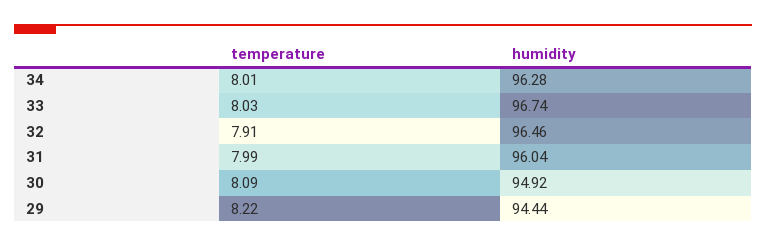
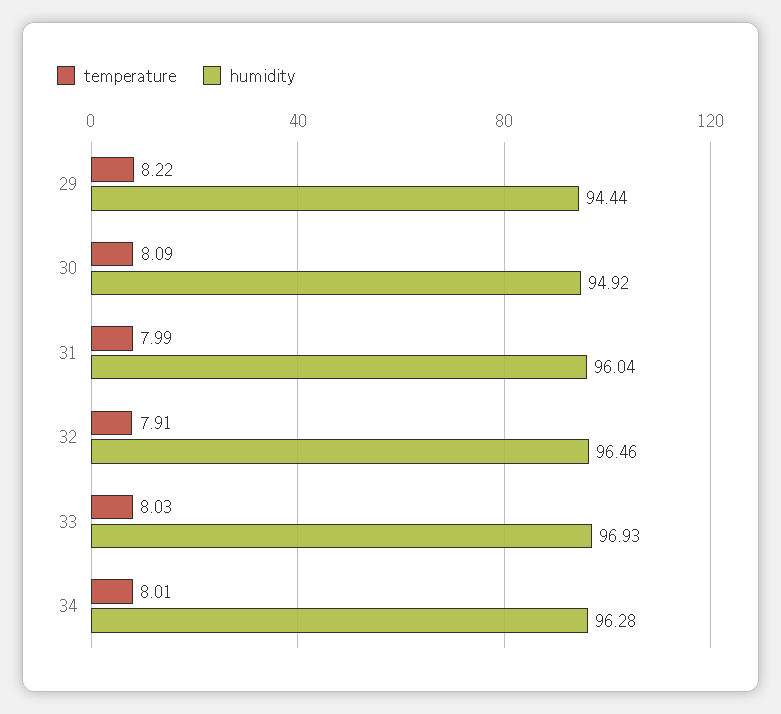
  {
    "temperature": {
      "34": 8.01,
      "33": 8.03,
      "32": 7.91,
      "31": 7.99,
      "30": 8.09,
      "29": 8.22
    },
    "humidity": {
      "34": 96.28,
-     "33": 96.74,
+     "33": 96.93,
      "32": 96.46,
      "31": 96.04,
      "30": 94.92,
      "29": 94.44
    }
  }

